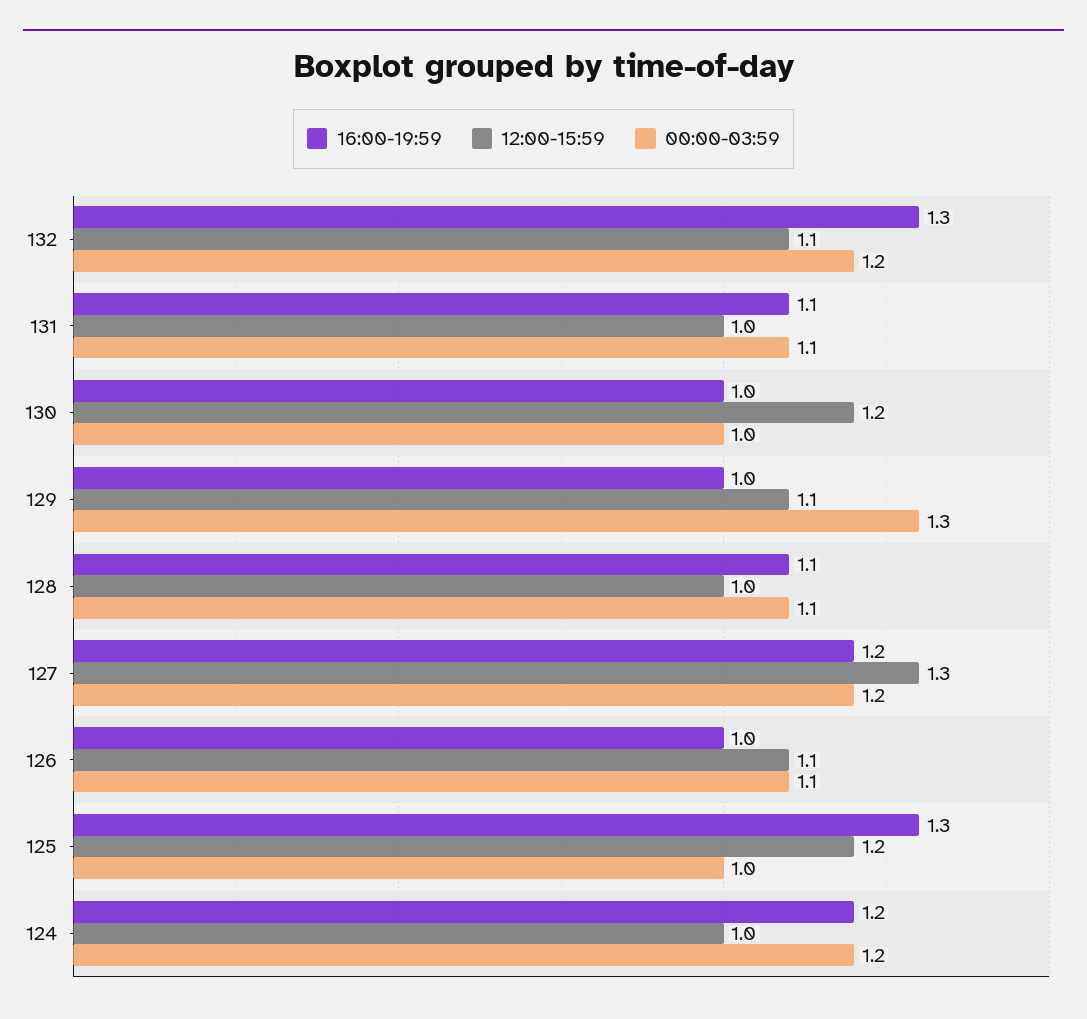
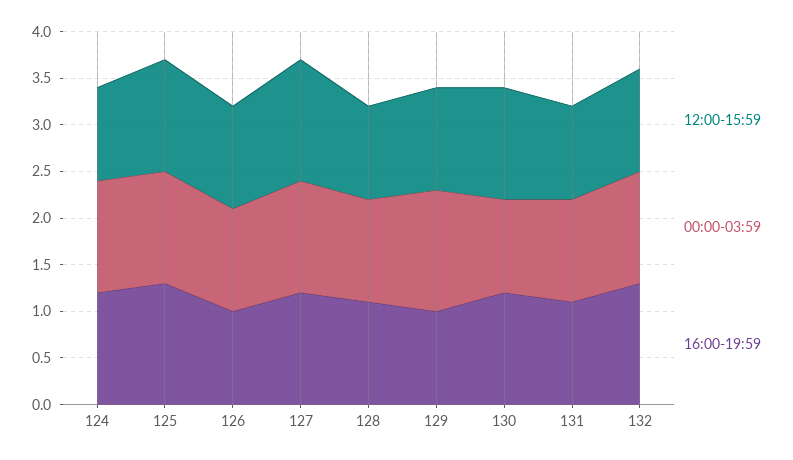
  {
    "16:00-19:59": {
      "132": 1.3,
      "131": 1.1,
-     "130": 1,
+     "130": 1.2,
      "129": 1,
      "128": 1.1,
      "127": 1.2,
      "126": 1,
      "125": 1.3,
      "124": 1.2
    },
    "12:00-15:59": {
      "132": 1.1,
      "131": 1,
      "130": 1.2,
      "129": 1.1,
      "128": 1,
      "127": 1.3,
      "126": 1.1,
      "125": 1.2,
      "124": 1
    },
    "00:00-03:59": {
      "132": 1.2,
      "131": 1.1,
      "130": 1,
      "129": 1.3,
      "128": 1.1,
      "127": 1.2,
      "126": 1.1,
-     "125": 1,
+     "125": 1.2,
      "124": 1.2
    }
  }

